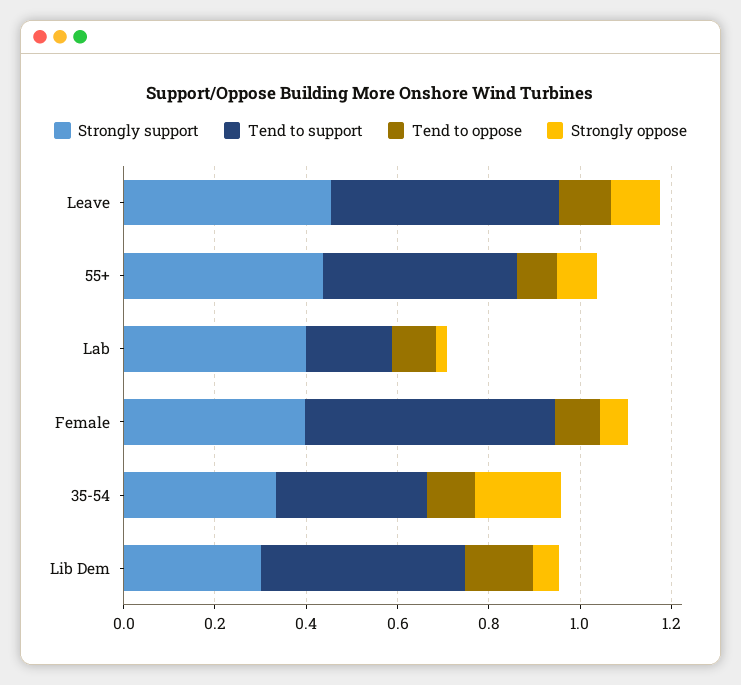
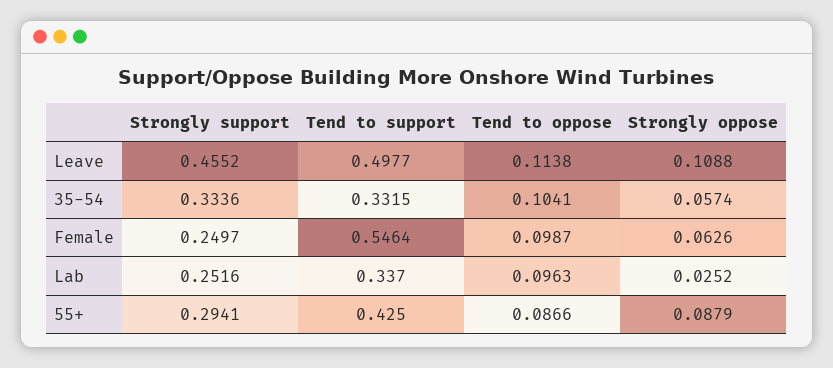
  {
    "Strongly support": {
      "Leave": 0.4552,
-     "55+": 0.45,
+     "55+": 0.2941,
-     "Lab": 0.4,
+     "Lab": 0.2516,
-     "Female": 0.4,
+     "Female": 0.2497,
-     "35-54": 0.3336,
+     "35-54": 0.3336
-     "Lib Dem": 0.3
    },
    "Tend to support": {
      "Leave": 0.4977,
      "55+": 0.425,
-     "Lab": 0.2,
+     "Lab": 0.337,
      "Female": 0.5464,
-     "35-54": 0.3315,
+     "35-54": 0.3315
-     "Lib Dem": 0.45
    },
    "Tend to oppose": {
      "Leave": 0.1138,
      "55+": 0.0866,
      "Lab": 0.0963,
      "Female": 0.0987,
-     "35-54": 0.1041,
+     "35-54": 0.1041
-     "Lib Dem": 0.15
    },
    "Strongly oppose": {
      "Leave": 0.1088,
      "55+": 0.0879,
      "Lab": 0.0252,
      "Female": 0.0626,
-     "35-54": 0.2,
+     "35-54": 0.0574
-     "Lib Dem": 0.05
    }
  }

